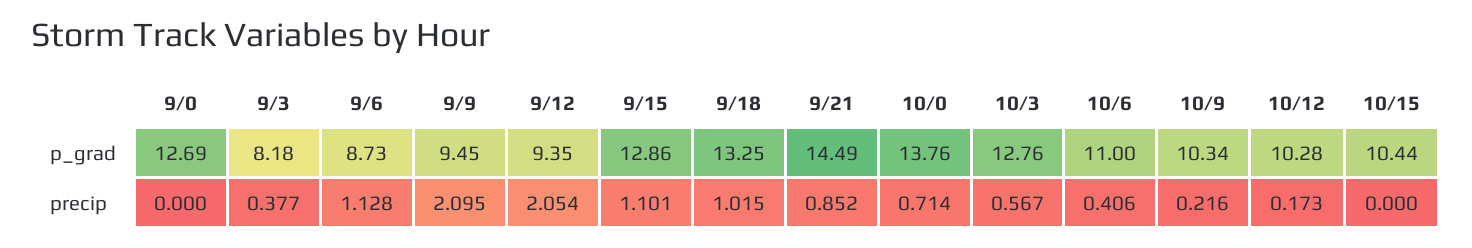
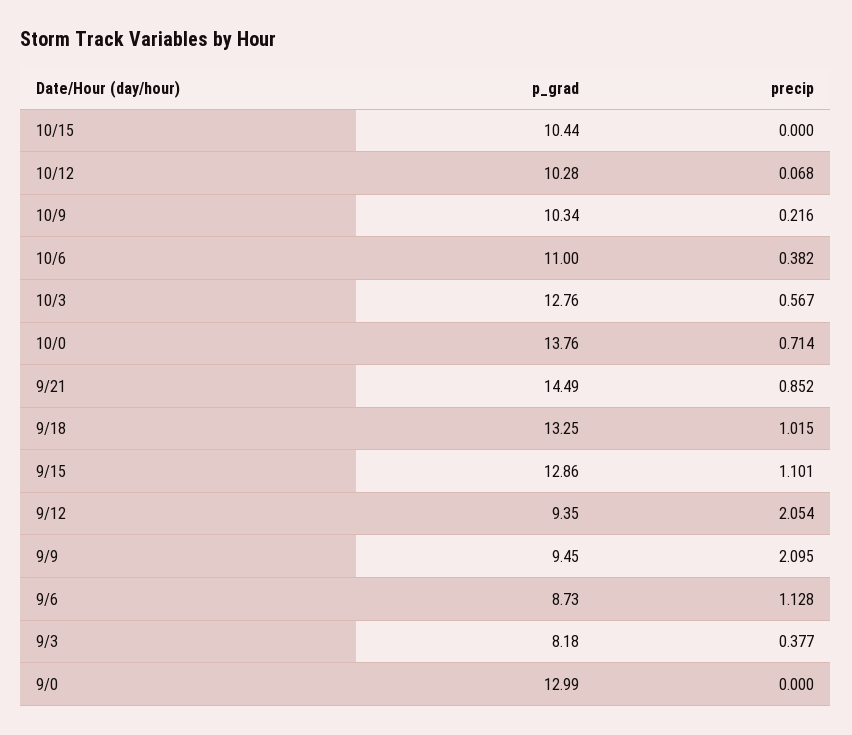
  {
    "9/0": {
-     "p_grad": 12.69,
+     "p_grad": 12.99,
      "precip": 0
    },
    "9/3": {
      "p_grad": 8.18,
      "precip": 0.377
    },
    "9/6": {
      "p_grad": 8.73,
      "precip": 1.128
    },
    "9/9": {
      "p_grad": 9.45,
      "precip": 2.095
    },
    "9/12": {
      "p_grad": 9.35,
      "precip": 2.054
    },
    "9/15": {
      "p_grad": 12.86,
      "precip": 1.101
    },
    "9/18": {
      "p_grad": 13.25,
      "precip": 1.015
    },
    "9/21": {
      "p_grad": 14.49,
      "precip": 0.852
    },
    "10/0": {
      "p_grad": 13.76,
      "precip": 0.714
    },
    "10/3": {
      "p_grad": 12.76,
      "precip": 0.567
    },
    "10/6": {
      "p_grad": 11,
-     "precip": 0.406
+     "precip": 0.382
    },
    "10/9": {
      "p_grad": 10.34,
      "precip": 0.216
    },
    "10/12": {
      "p_grad": 10.28,
-     "precip": 0.173
+     "precip": 0.068
    },
    "10/15": {
      "p_grad": 10.44,
      "precip": 0
    }
  }

